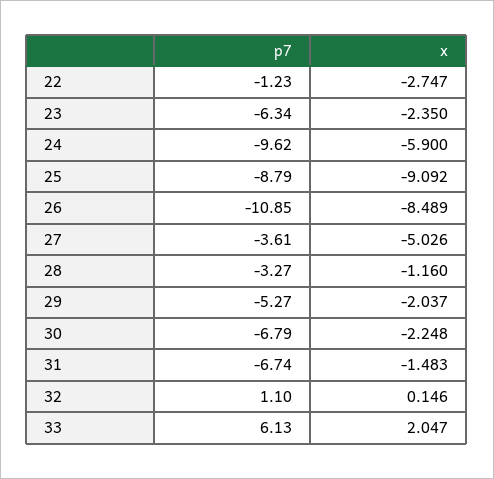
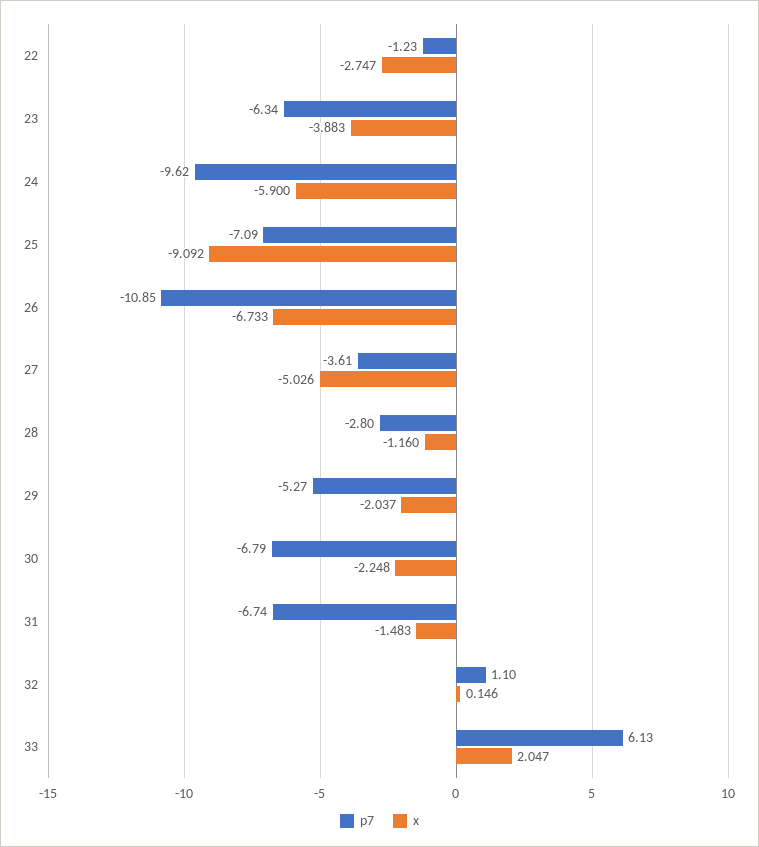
  {
    "p7": {
      "22": -1.23,
      "23": -6.34,
      "24": -9.62,
-     "25": -8.79,
+     "25": -7.09,
      "26": -10.85,
      "27": -3.61,
-     "28": -3.27,
+     "28": -2.8,
      "29": -5.27,
      "30": -6.79,
      "31": -6.74,
      "32": 1.1,
      "33": 6.13
    },
    "x": {
      "22": -2.747,
-     "23": -2.35,
+     "23": -3.883,
      "24": -5.9,
      "25": -9.092,
-     "26": -8.489,
+     "26": -6.733,
      "27": -5.026,
      "28": -1.16,
      "29": -2.037,
      "30": -2.248,
      "31": -1.483,
      "32": 0.146,
      "33": 2.047
    }
  }

